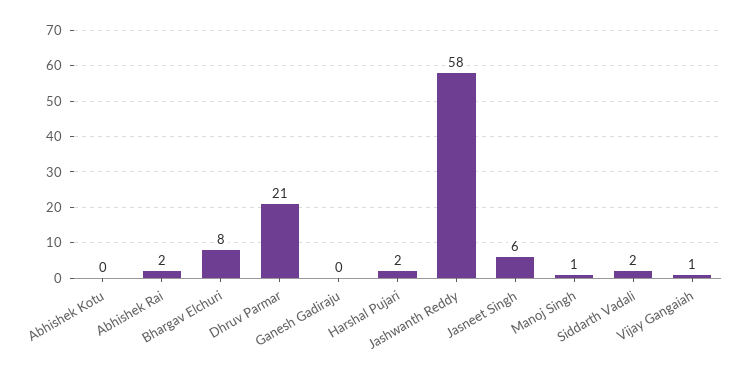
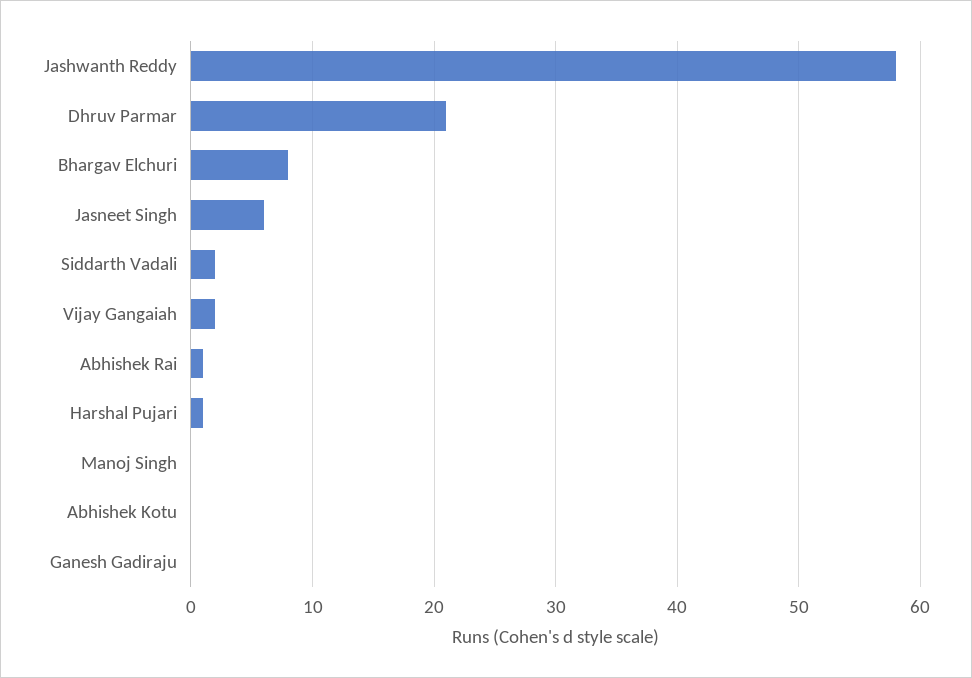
  {
    "Abhishek Kotu": 0,
-   "Abhishek Rai": 2,
+   "Abhishek Rai": 1,
    "Bhargav Elchuri": 8,
    "Dhruv Parmar": 21,
    "Ganesh Gadiraju": 0,
-   "Harshal Pujari": 2,
+   "Harshal Pujari": 1,
    "Jashwanth Reddy": 58,
    "Jasneet Singh": 6,
-   "Manoj Singh": 1,
+   "Manoj Singh": 0,
    "Siddarth Vadali": 2,
-   "Vijay Gangaiah": 1
+   "Vijay Gangaiah": 2
  }

